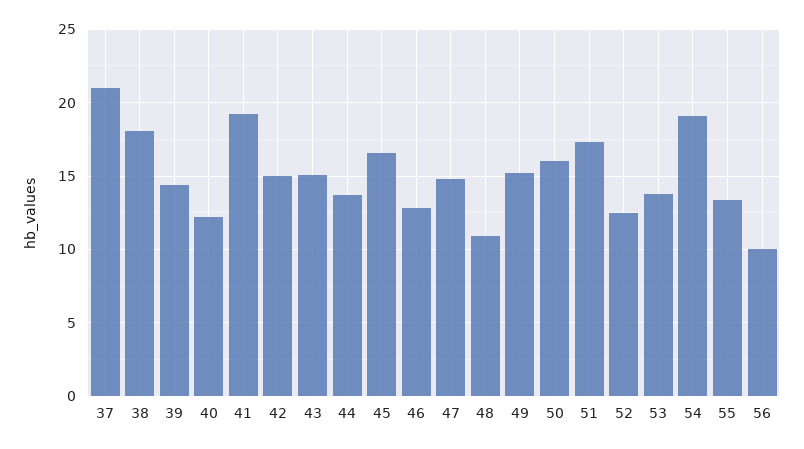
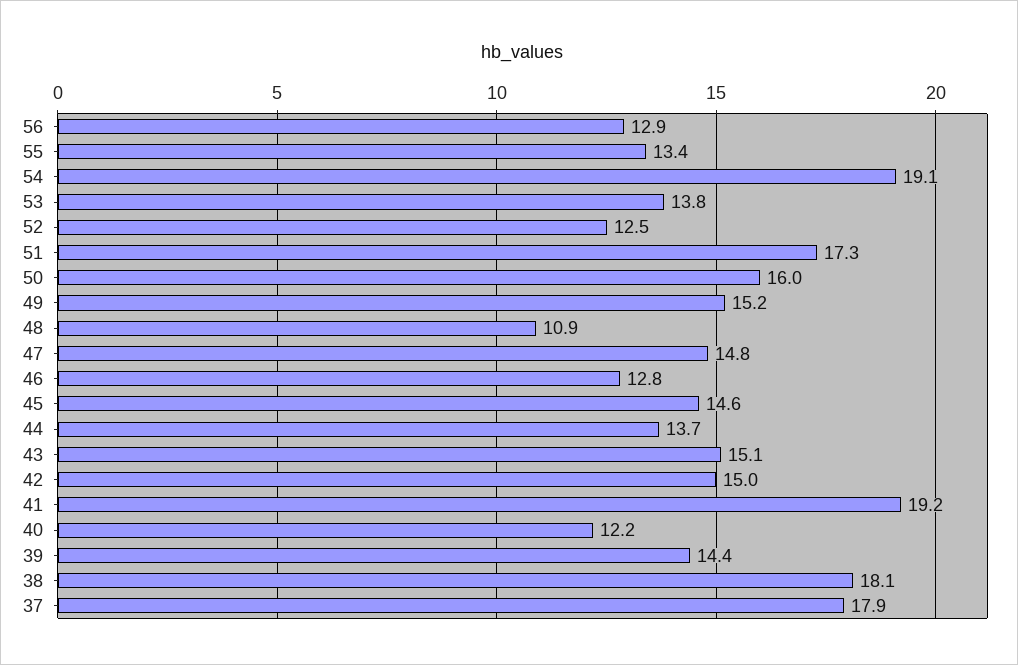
  {
-   "37": 21,
+   "37": 17.9,
    "38": 18.1,
    "39": 14.4,
    "40": 12.2,
    "41": 19.2,
    "42": 15,
    "43": 15.1,
    "44": 13.7,
-   "45": 16.5,
+   "45": 14.6,
    "46": 12.8,
    "47": 14.8,
    "48": 10.9,
    "49": 15.2,
    "50": 16,
    "51": 17.3,
    "52": 12.5,
    "53": 13.8,
    "54": 19.1,
    "55": 13.4,
-   "56": 10
+   "56": 12.9
  }

